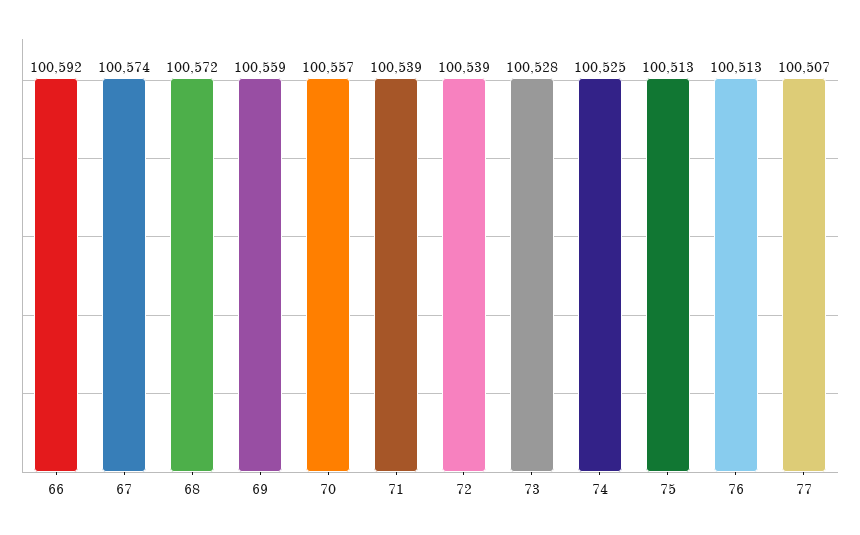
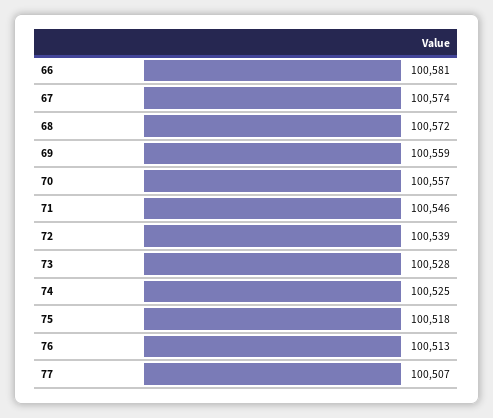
  {
-   "66": 100592,
+   "66": 100581,
    "67": 100574,
    "68": 100572,
    "69": 100559,
    "70": 100557,
-   "71": 100539,
+   "71": 100546,
    "72": 100539,
    "73": 100528,
    "74": 100525,
-   "75": 100513,
+   "75": 100518,
    "76": 100513,
    "77": 100507
  }

